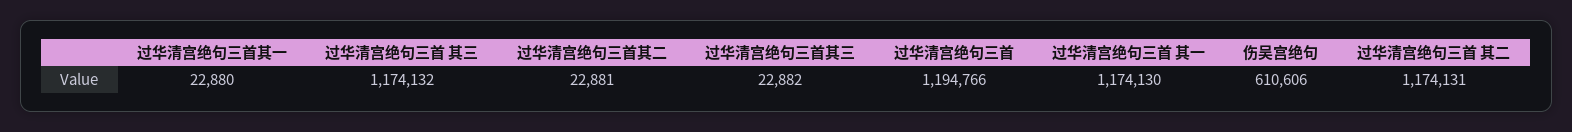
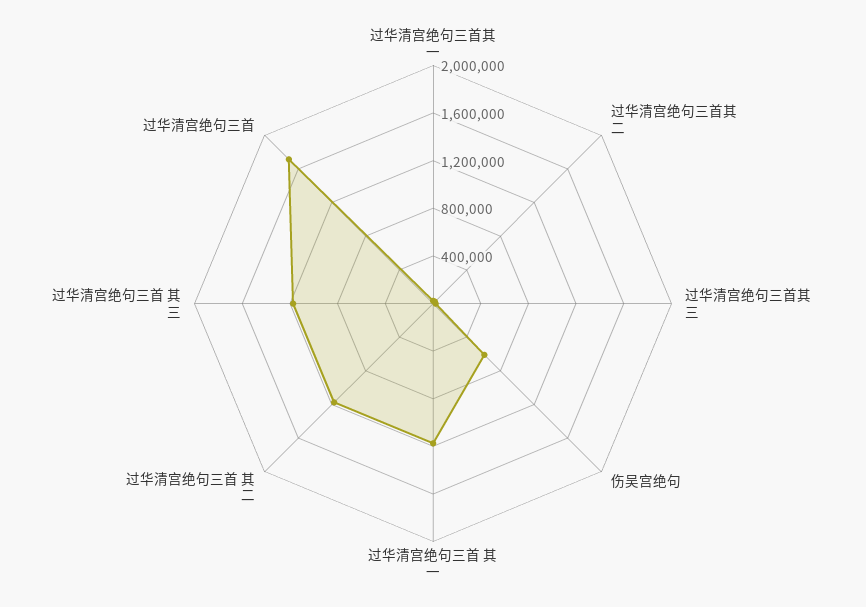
  {
    "过华清宫绝句三首其一": 22880,
    "过华清宫绝句三首 其三": 1174132,
    "过华清宫绝句三首其二": 22881,
    "过华清宫绝句三首其三": 22882,
-   "过华清宫绝句三首": 1194766,
+   "过华清宫绝句三首": 1700000,
    "过华清宫绝句三首 其一": 1174130,
    "伤吴宫绝句": 610606,
    "过华清宫绝句三首 其二": 1174131
  }

